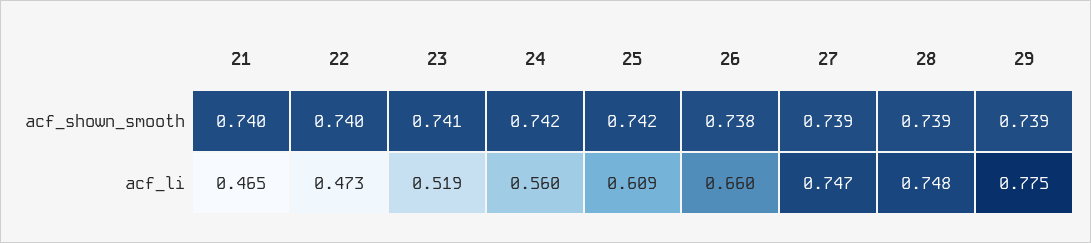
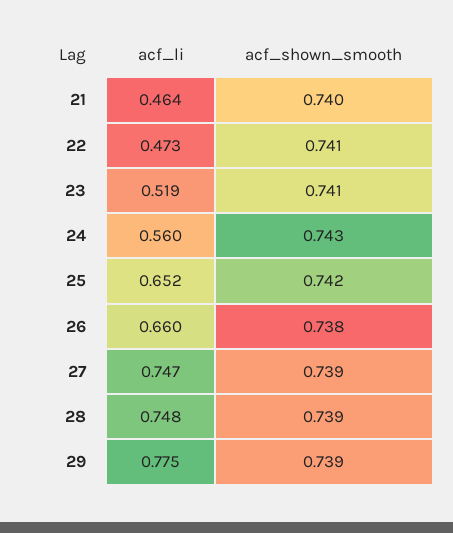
  {
    "21": {
      "acf_shown_smooth": 0.74,
-     "acf_li": 0.465
+     "acf_li": 0.464
    },
    "22": {
-     "acf_shown_smooth": 0.74,
+     "acf_shown_smooth": 0.741,
      "acf_li": 0.473
    },
    "23": {
      "acf_shown_smooth": 0.741,
      "acf_li": 0.519
    },
    "24": {
-     "acf_shown_smooth": 0.742,
+     "acf_shown_smooth": 0.743,
      "acf_li": 0.56
    },
    "25": {
      "acf_shown_smooth": 0.742,
-     "acf_li": 0.609
+     "acf_li": 0.652
    },
    "26": {
      "acf_shown_smooth": 0.738,
      "acf_li": 0.66
    },
    "27": {
      "acf_shown_smooth": 0.739,
      "acf_li": 0.747
    },
    "28": {
      "acf_shown_smooth": 0.739,
      "acf_li": 0.748
    },
    "29": {
      "acf_shown_smooth": 0.739,
      "acf_li": 0.775
    }
  }

